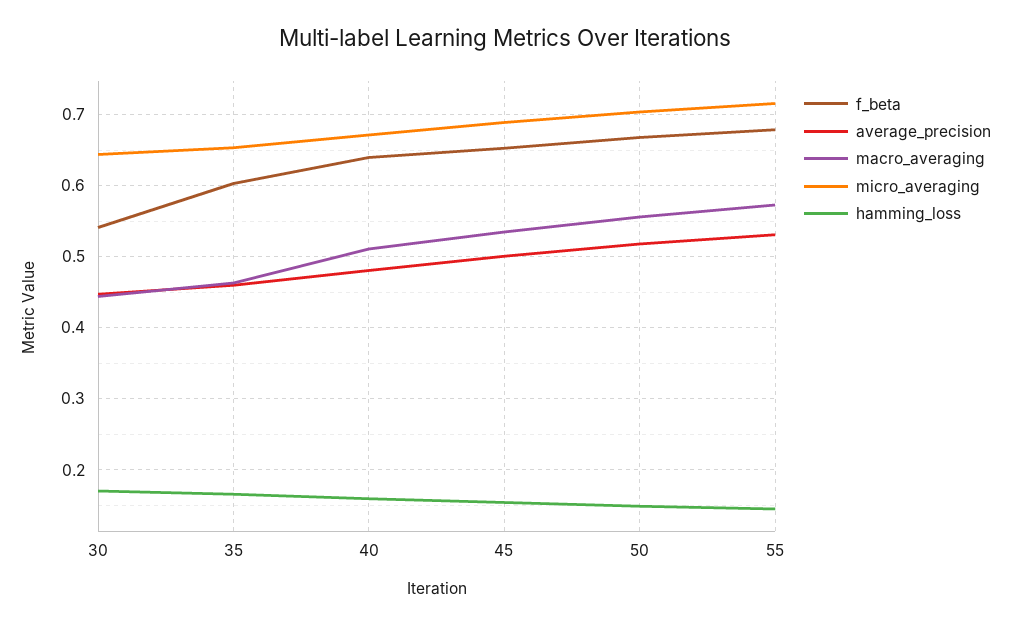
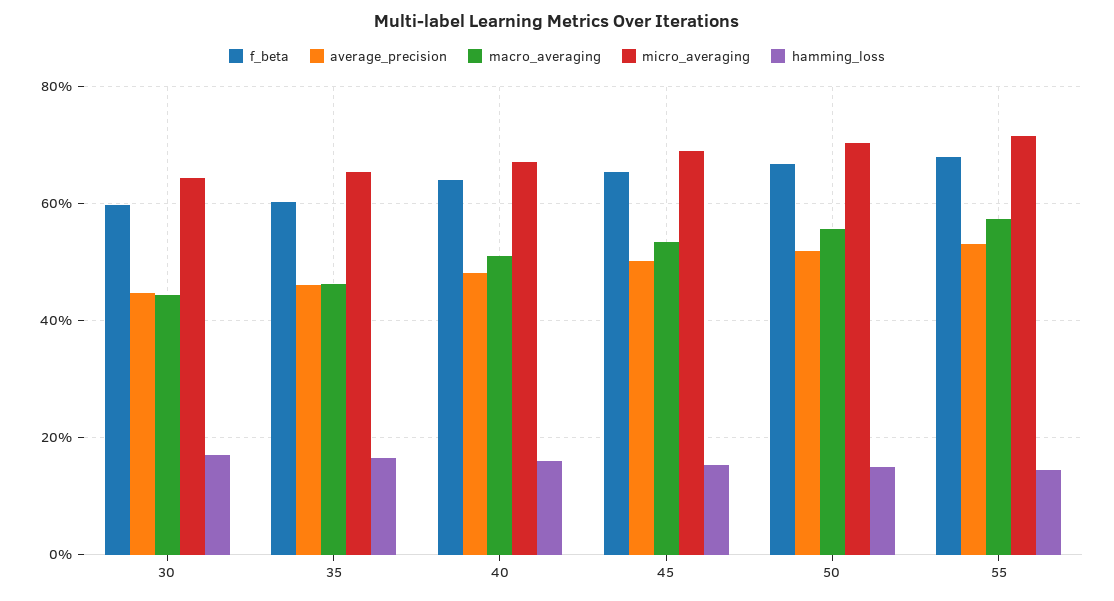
  {
    "f_beta": {
-     "30": 0.54,
+     "30": 0.6,
      "35": 0.6,
      "40": 0.64,
      "45": 0.65,
      "50": 0.67,
      "55": 0.68
    },
    "average_precision": {
      "30": 0.45,
      "35": 0.46,
      "40": 0.48,
      "45": 0.5,
      "50": 0.52,
      "55": 0.53
    },
    "macro_averaging": {
      "30": 0.44,
      "35": 0.46,
      "40": 0.51,
      "45": 0.54,
      "50": 0.56,
      "55": 0.57
    },
    "micro_averaging": {
      "30": 0.64,
      "35": 0.65,
      "40": 0.67,
      "45": 0.69,
      "50": 0.7,
      "55": 0.72
    },
    "hamming_loss": {
      "30": 0.17,
      "35": 0.17,
      "40": 0.16,
      "45": 0.15,
      "50": 0.15,
      "55": 0.15
    }
  }

